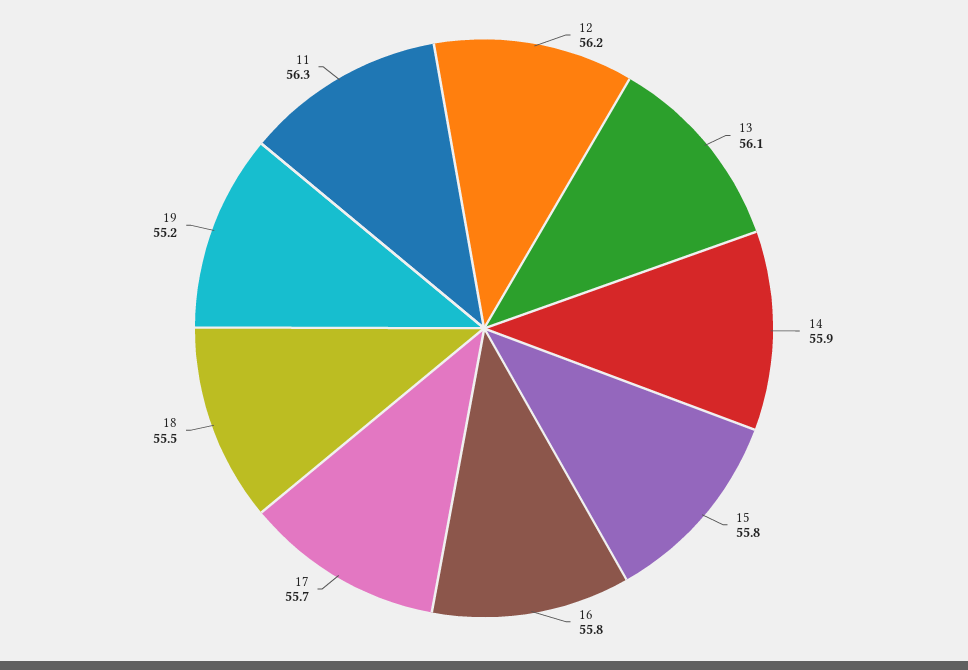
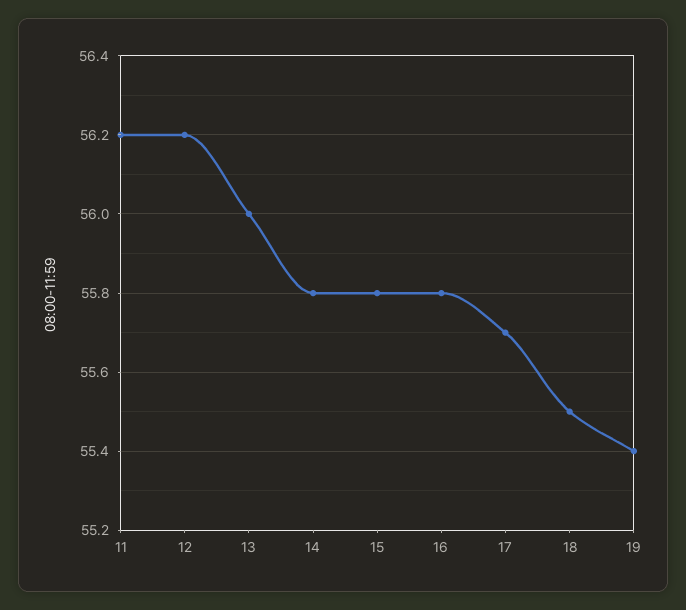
  {
    "12": 56.2,
-   "13": 56.1,
+   "13": 56,
-   "14": 55.9,
+   "14": 55.8,
    "15": 55.8,
    "16": 55.8,
    "17": 55.7,
    "18": 55.5,
-   "19": 55.2,
+   "19": 55.4,
-   "11": 56.3
+   "11": 56.2
  }

